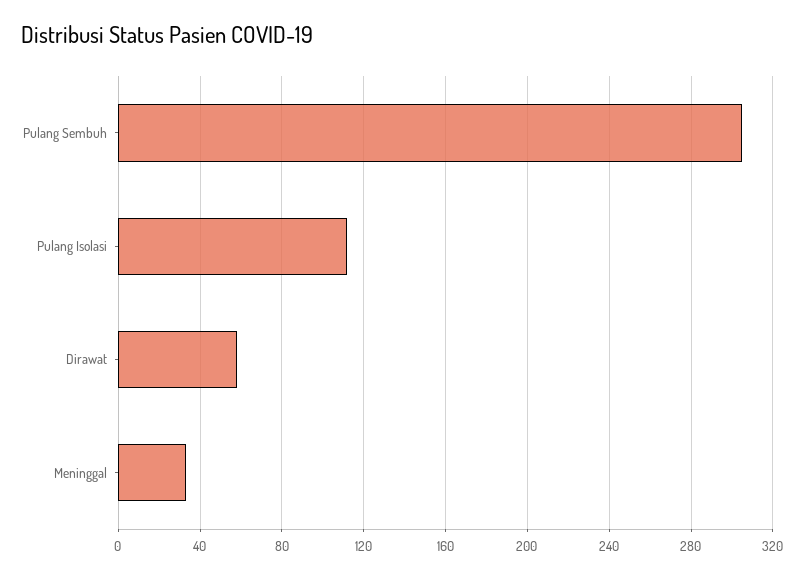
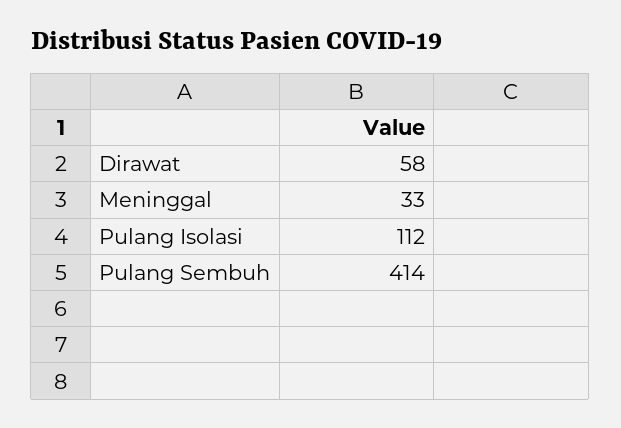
  {
-   "Pulang Sembuh": 305,
+   "Pulang Sembuh": 414,
    "Pulang Isolasi": 112,
    "Dirawat": 58,
    "Meninggal": 33
  }

